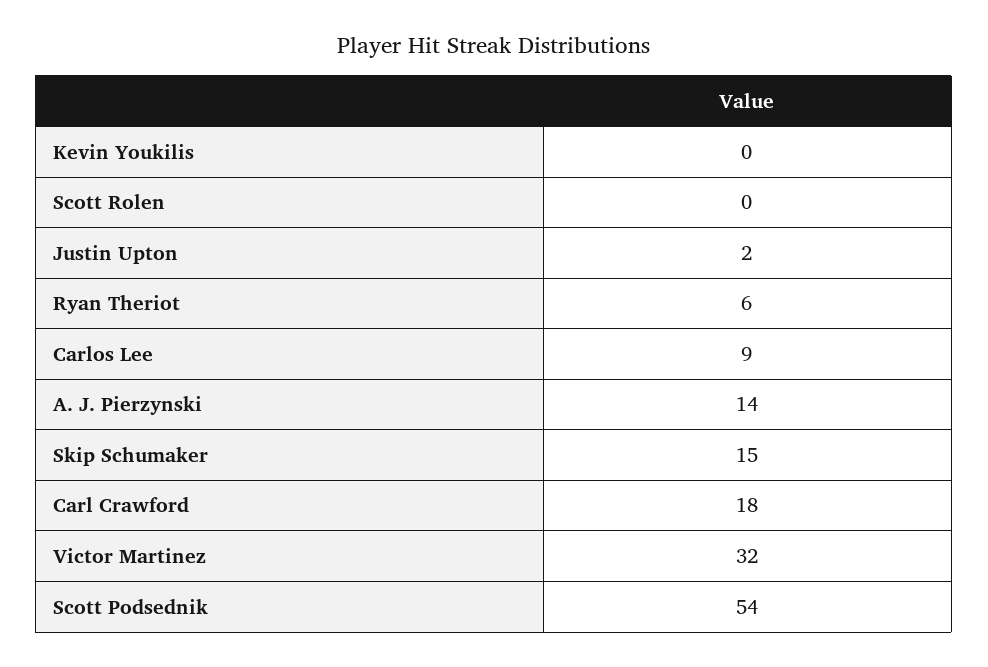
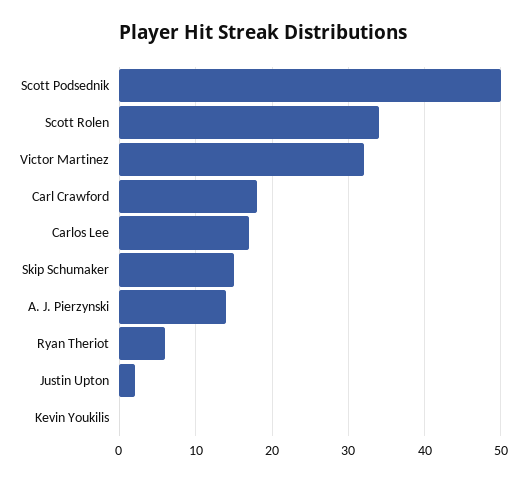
  {
    "Kevin Youkilis": 0,
-   "Scott Rolen": 0,
+   "Scott Rolen": 34,
    "Justin Upton": 2,
    "Ryan Theriot": 6,
-   "Carlos Lee": 9,
+   "Carlos Lee": 17,
    "A. J. Pierzynski": 14,
    "Skip Schumaker": 15,
    "Carl Crawford": 18,
    "Victor Martinez": 32,
-   "Scott Podsednik": 54
+   "Scott Podsednik": 50
  }

